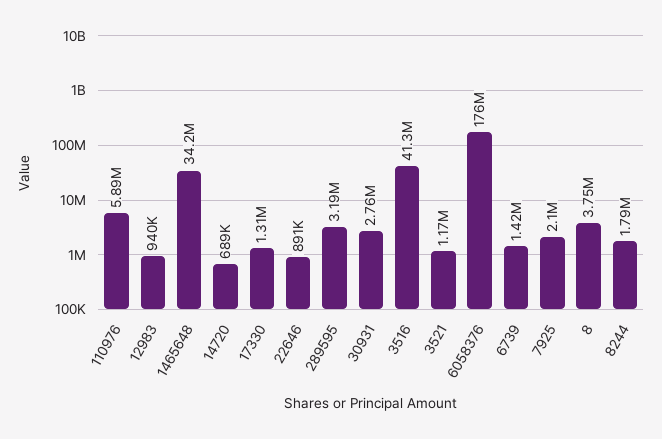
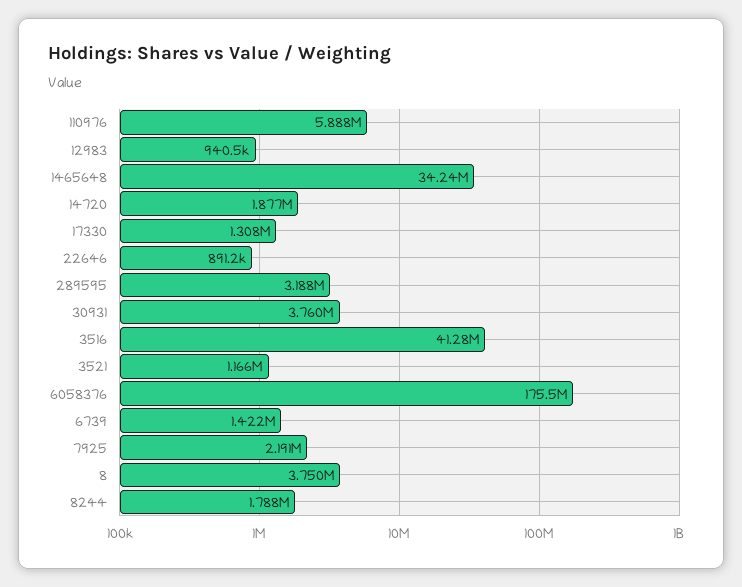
  {
    "110976": 5888000,
    "12983": 940500,
    "1465648": 34240000,
-   "14720": 689000,
+   "14720": 1877000,
    "17330": 1308000,
    "22646": 891200,
    "289595": 3188000,
-   "30931": 2760000,
+   "30931": 3760000,
    "3516": 41280000,
    "3521": 1166000,
    "6058376": 175500000,
    "6739": 1422000,
-   "7925": 2100000,
+   "7925": 2191000,
    "8": 3750000,
    "8244": 1788000
  }

